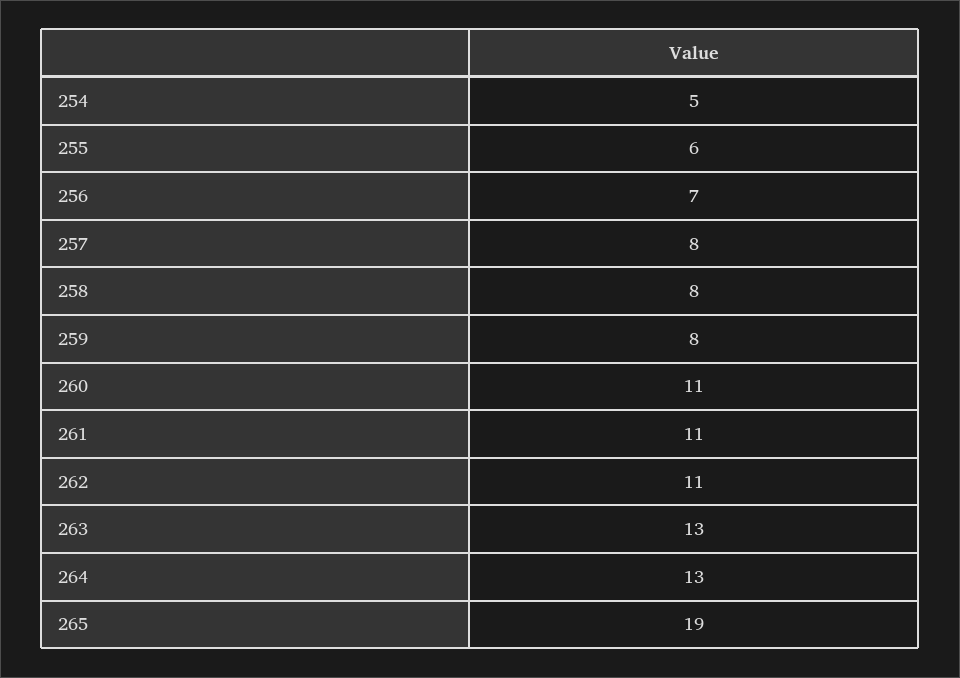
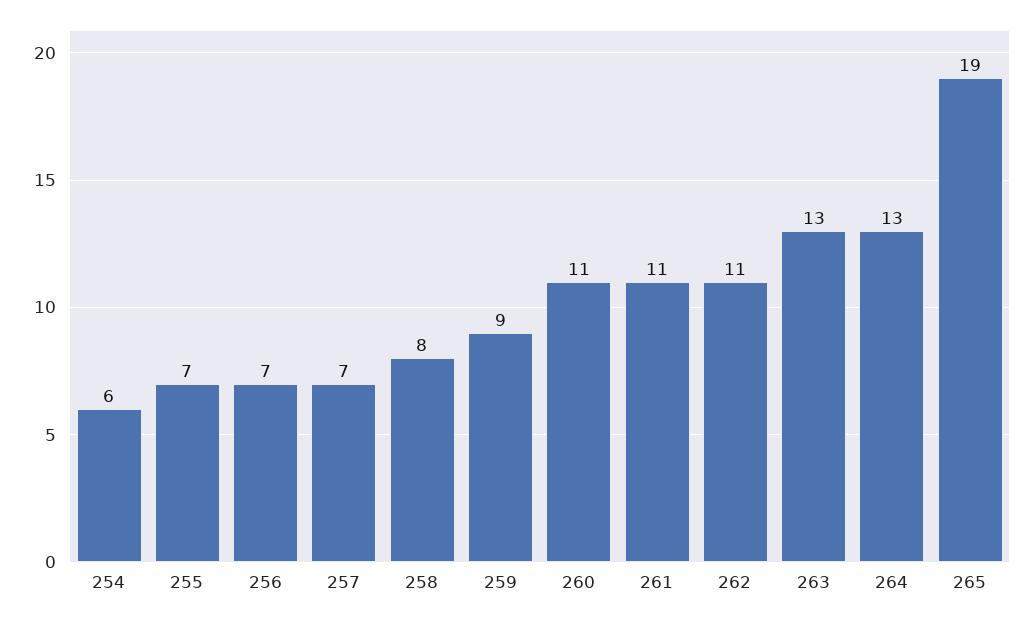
  {
-   "254": 5,
+   "254": 6,
-   "255": 6,
+   "255": 7,
    "256": 7,
-   "257": 8,
+   "257": 7,
    "258": 8,
-   "259": 8,
+   "259": 9,
    "260": 11,
    "261": 11,
    "262": 11,
    "263": 13,
    "264": 13,
    "265": 19
  }

